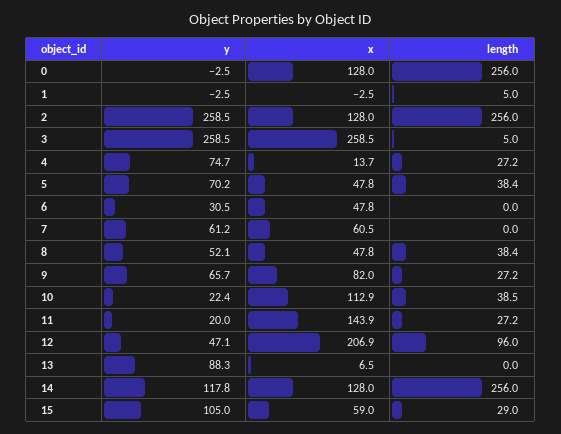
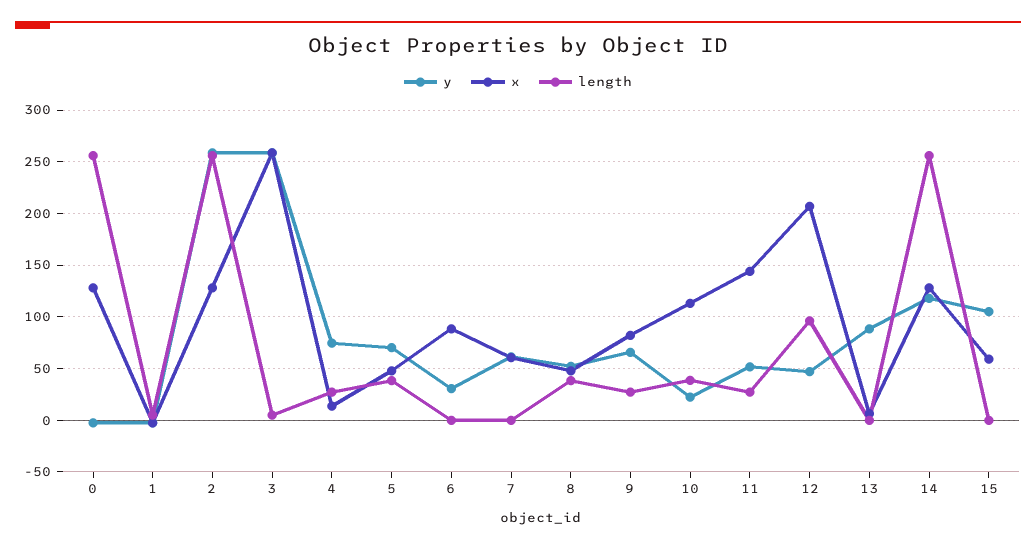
  {
    "y": {
      "0": -2.5,
      "1": -2.5,
      "2": 258.5,
      "3": 258.5,
      "4": 74.7,
      "5": 70.2,
      "6": 30.5,
      "7": 61.2,
      "8": 52.1,
      "9": 65.7,
      "10": 22.4,
-     "11": 20,
+     "11": 50,
      "12": 47.1,
      "13": 88.3,
      "14": 117.8,
      "15": 105
    },
    "x": {
      "0": 128,
      "1": -2.5,
      "2": 128,
      "3": 258.5,
      "4": 13.7,
      "5": 47.8,
-     "6": 47.8,
+     "6": 90,
      "7": 60.5,
      "8": 47.8,
      "9": 82,
      "10": 112.9,
      "11": 143.9,
      "12": 206.9,
      "13": 6.5,
      "14": 128,
      "15": 59
    },
    "length": {
      "0": 256,
      "1": 5,
      "2": 256,
      "3": 5,
      "4": 27.2,
      "5": 38.4,
      "6": 0,
      "7": 0,
      "8": 38.4,
      "9": 27.2,
      "10": 38.5,
      "11": 27.2,
      "12": 96,
      "13": 0,
      "14": 256,
-     "15": 29
+     "15": 0
    }
  }

